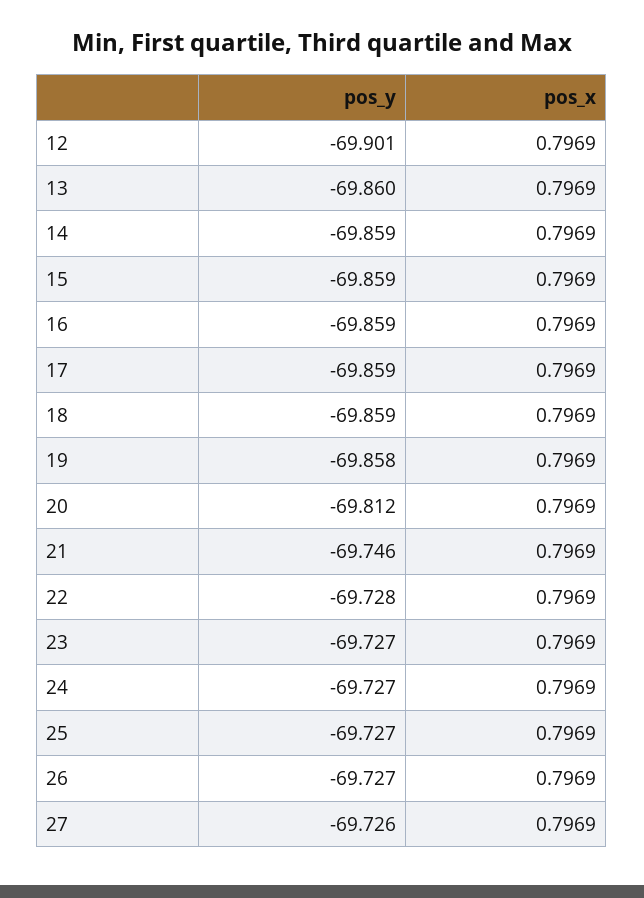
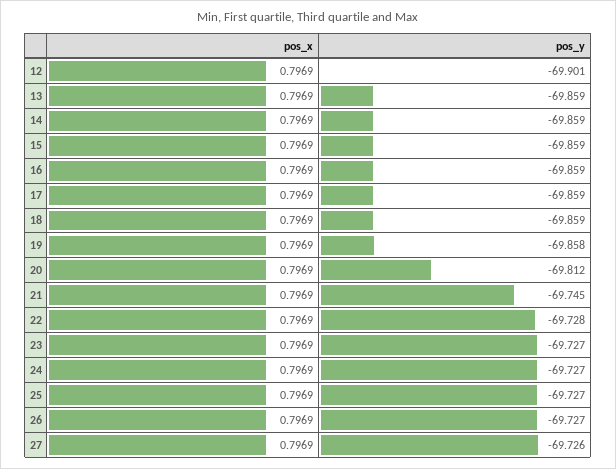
  {
    "pos_y": {
      "12": -69.901,
-     "13": -69.86,
+     "13": -69.859,
      "14": -69.859,
      "15": -69.859,
      "16": -69.859,
      "17": -69.859,
      "18": -69.859,
      "19": -69.858,
      "20": -69.812,
-     "21": -69.746,
+     "21": -69.745,
      "22": -69.728,
      "23": -69.727,
      "24": -69.727,
      "25": -69.727,
      "26": -69.727,
      "27": -69.726
    },
    "pos_x": {
      "12": 0.7969,
      "13": 0.7969,
      "14": 0.7969,
      "15": 0.7969,
      "16": 0.7969,
      "17": 0.7969,
      "18": 0.7969,
      "19": 0.7969,
      "20": 0.7969,
      "21": 0.7969,
      "22": 0.7969,
      "23": 0.7969,
      "24": 0.7969,
      "25": 0.7969,
      "26": 0.7969,
      "27": 0.7969
    }
  }

